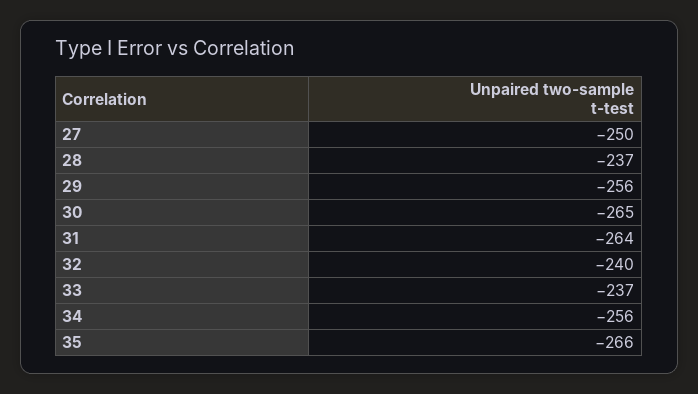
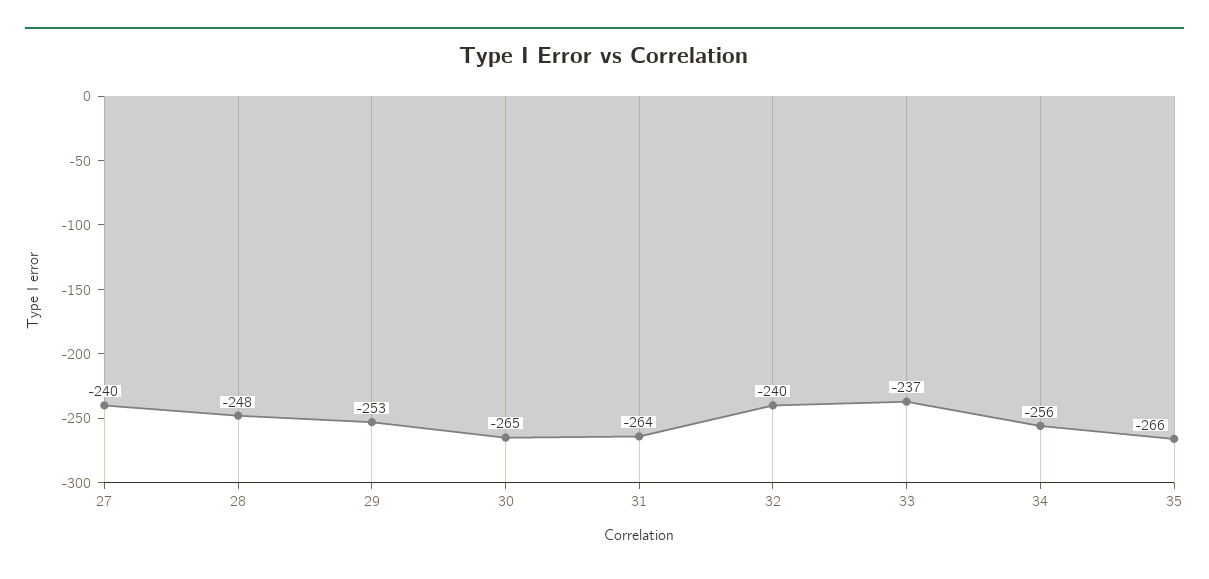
  {
-   "27": -250,
+   "27": -240,
-   "28": -237,
+   "28": -248,
-   "29": -256,
+   "29": -253,
    "30": -265,
    "31": -264,
    "32": -240,
    "33": -237,
    "34": -256,
    "35": -266
  }

